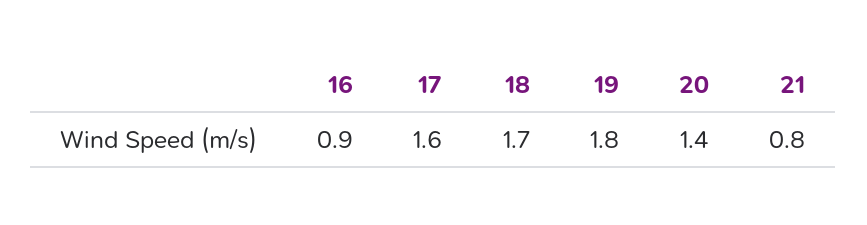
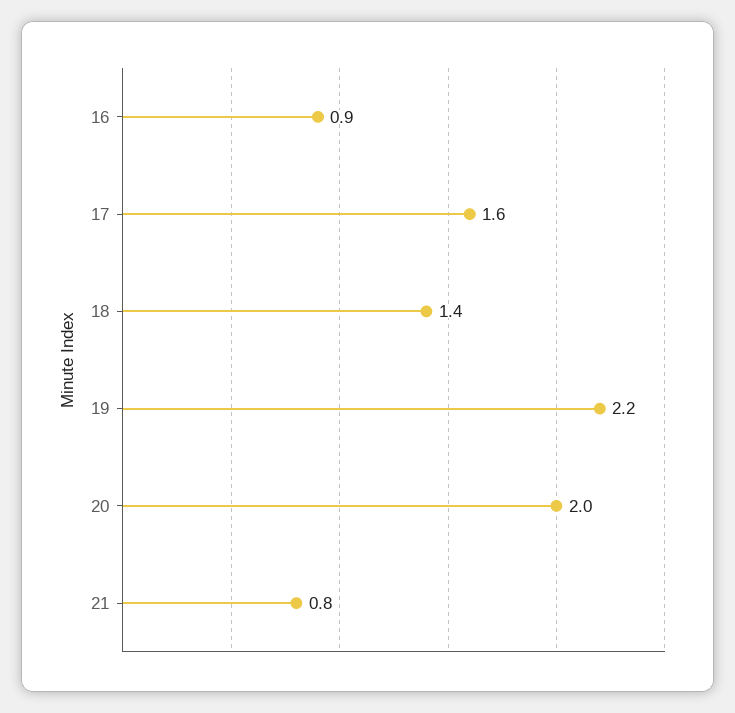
  {
    "16": 0.9,
    "17": 1.6,
-   "18": 1.7,
+   "18": 1.4,
-   "19": 1.8,
+   "19": 2.2,
-   "20": 1.4,
+   "20": 2,
    "21": 0.8
  }

